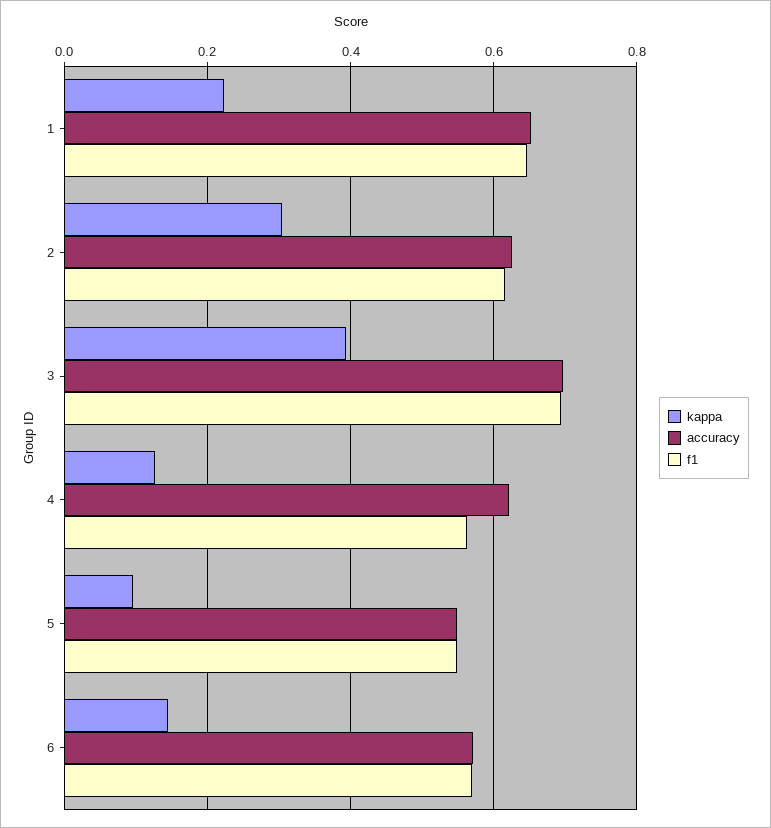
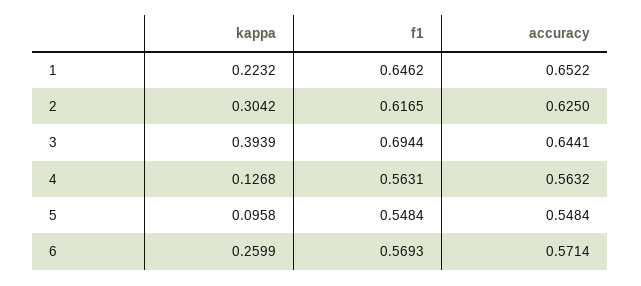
  {
    "kappa": {
      "1": 0.2232,
      "2": 0.3042,
      "3": 0.3939,
      "4": 0.1268,
      "5": 0.0958,
-     "6": 0.14
+     "6": 0.2599
    },
    "accuracy": {
      "1": 0.6522,
      "2": 0.625,
-     "3": 0.7,
+     "3": 0.6441,
-     "4": 0.62,
+     "4": 0.5632,
      "5": 0.5484,
      "6": 0.5714
    },
    "f1": {
      "1": 0.6462,
      "2": 0.6165,
      "3": 0.6944,
      "4": 0.5631,
      "5": 0.5484,
      "6": 0.5693
    }
  }

